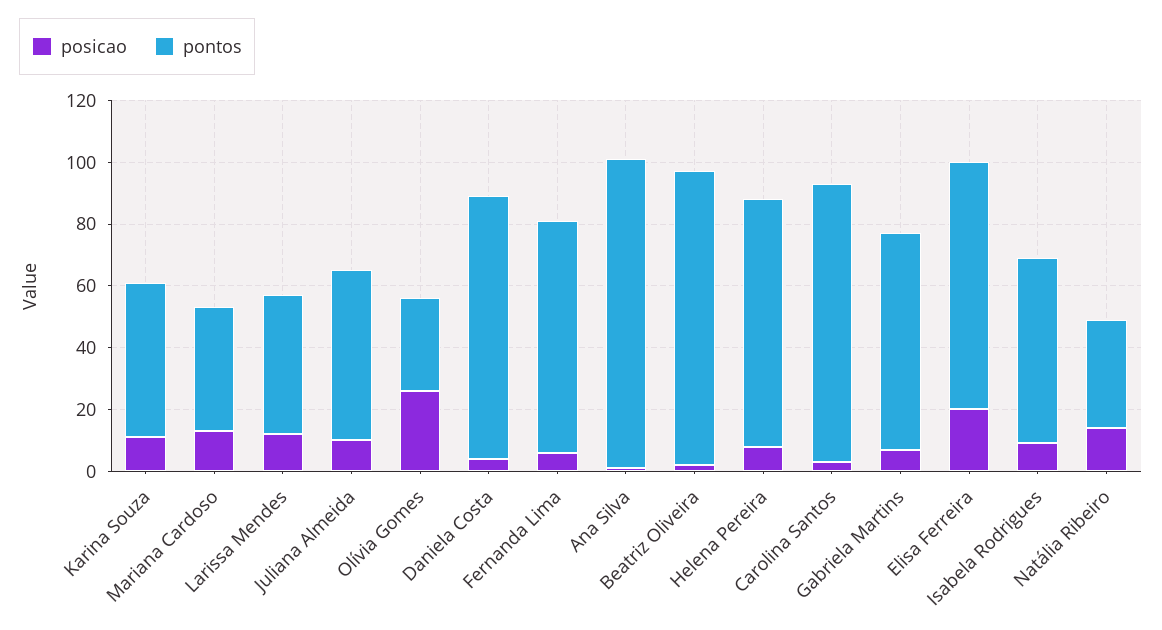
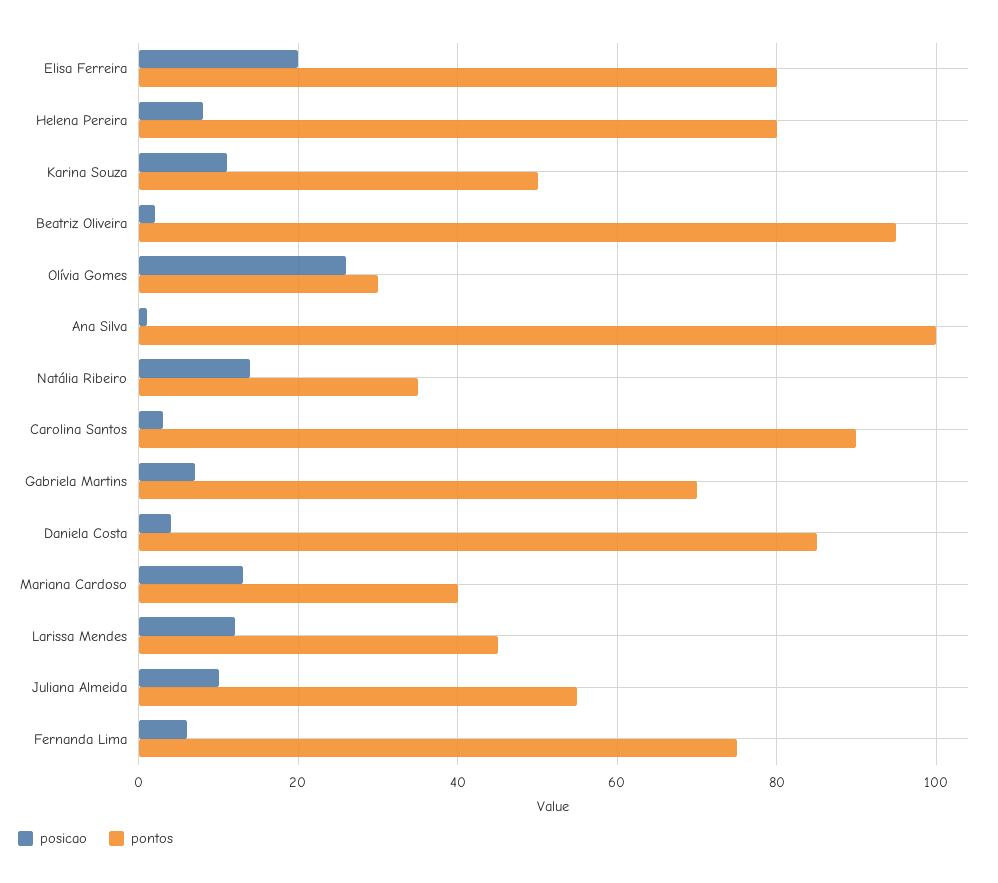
  {
    "posicao": {
      "Karina Souza": 10,
      "Mariana Cardoso": 15,
      "Larissa Mendes": 10,
      "Juliana Almeida": 10,
      "Olívia Gomes": 25,
      "Daniela Costa": 5,
      "Fernanda Lima": 5,
      "Ana Silva": 0,
      "Beatriz Oliveira": 0,
      "Helena Pereira": 10,
      "Carolina Santos": 5,
      "Gabriela Martins": 5,
      "Elisa Ferreira": 20,
-     "Isabela Rodrigues": 10,
      "Natália Ribeiro": 15
    },
    "pontos": {
      "Karina Souza": 50,
      "Mariana Cardoso": 40,
      "Larissa Mendes": 45,
      "Juliana Almeida": 55,
      "Olívia Gomes": 30,
      "Daniela Costa": 85,
      "Fernanda Lima": 75,
      "Ana Silva": 100,
      "Beatriz Oliveira": 95,
      "Helena Pereira": 80,
      "Carolina Santos": 90,
      "Gabriela Martins": 70,
      "Elisa Ferreira": 80,
-     "Isabela Rodrigues": 60,
      "Natália Ribeiro": 35
    }
  }

